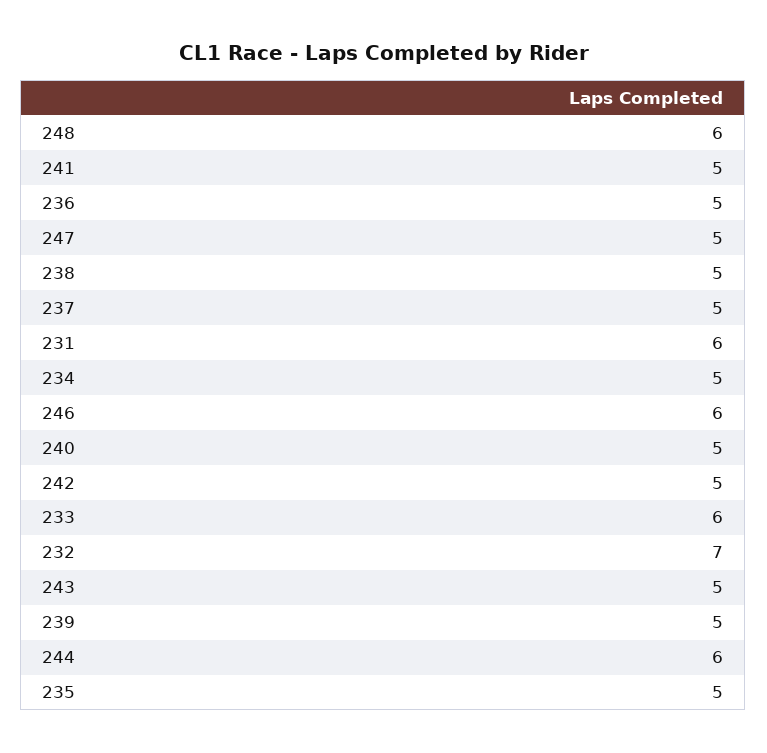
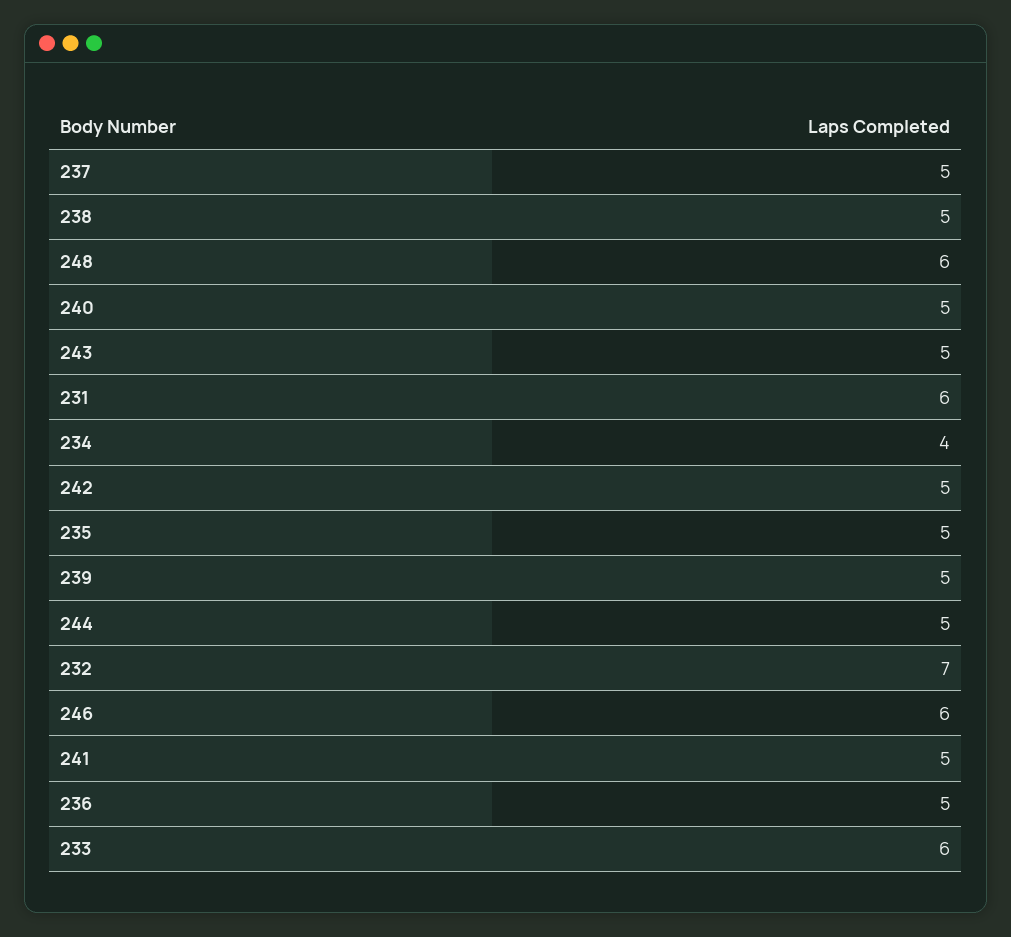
  {
    "248": 6,
    "241": 5,
    "236": 5,
-   "247": 5,
    "238": 5,
    "237": 5,
    "231": 6,
-   "234": 5,
+   "234": 4,
    "246": 6,
    "240": 5,
    "242": 5,
    "233": 6,
    "232": 7,
    "243": 5,
    "239": 5,
-   "244": 6,
+   "244": 5,
    "235": 5
  }

